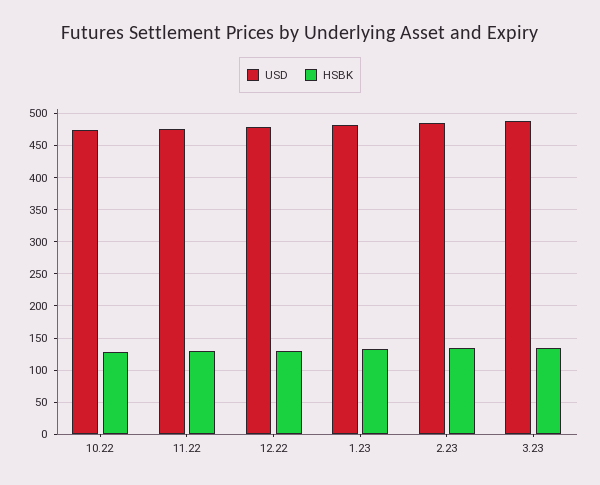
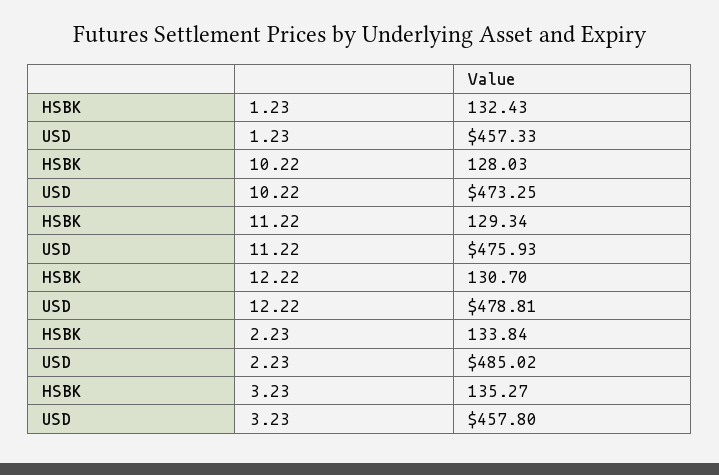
  {
    "USD": {
      "10.22": 473.25,
      "11.22": 475.93,
      "12.22": 478.81,
-     "1.23": 480,
+     "1.23": 457.33,
      "2.23": 485.02,
-     "3.23": 490
+     "3.23": 457.8
    },
    "HSBK": {
      "10.22": 128.03,
      "11.22": 129.34,
      "12.22": 130.7,
      "1.23": 132.43,
      "2.23": 133.84,
      "3.23": 135.27
    }
  }

